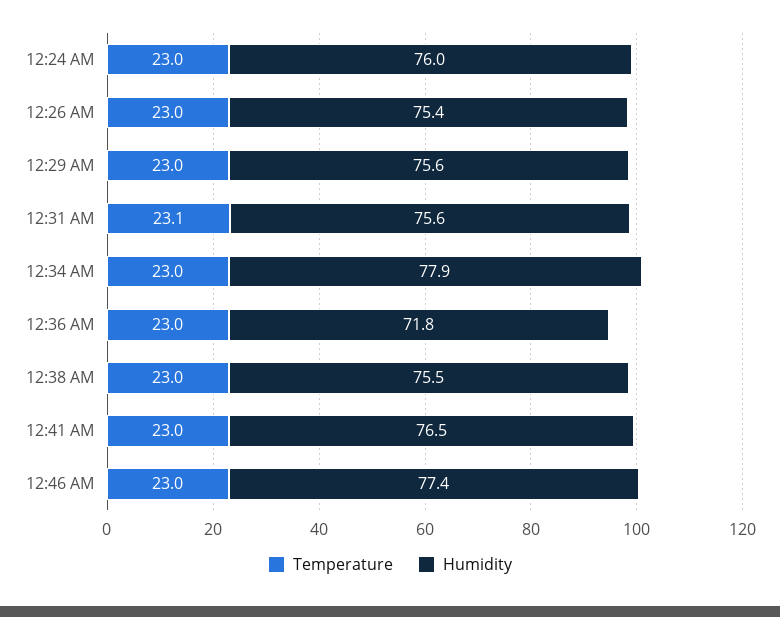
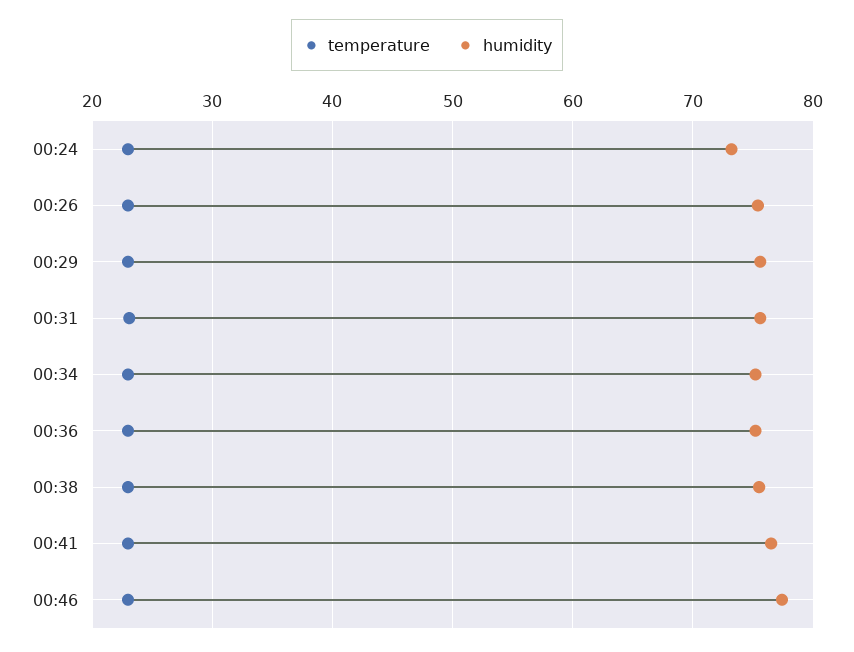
  {
    "Temperature": {
      "12:24 AM": 23,
      "12:26 AM": 23,
      "12:29 AM": 23,
      "12:31 AM": 23.1,
      "12:34 AM": 23,
      "12:36 AM": 23,
      "12:38 AM": 23,
      "12:41 AM": 23,
      "12:46 AM": 23
    },
    "Humidity": {
-     "12:24 AM": 76,
+     "12:24 AM": 73,
      "12:26 AM": 75.4,
      "12:29 AM": 75.6,
      "12:31 AM": 75.6,
-     "12:34 AM": 77.9,
+     "12:34 AM": 75,
-     "12:36 AM": 71.8,
+     "12:36 AM": 75,
      "12:38 AM": 75.5,
      "12:41 AM": 76.5,
      "12:46 AM": 77.4
    }
  }

